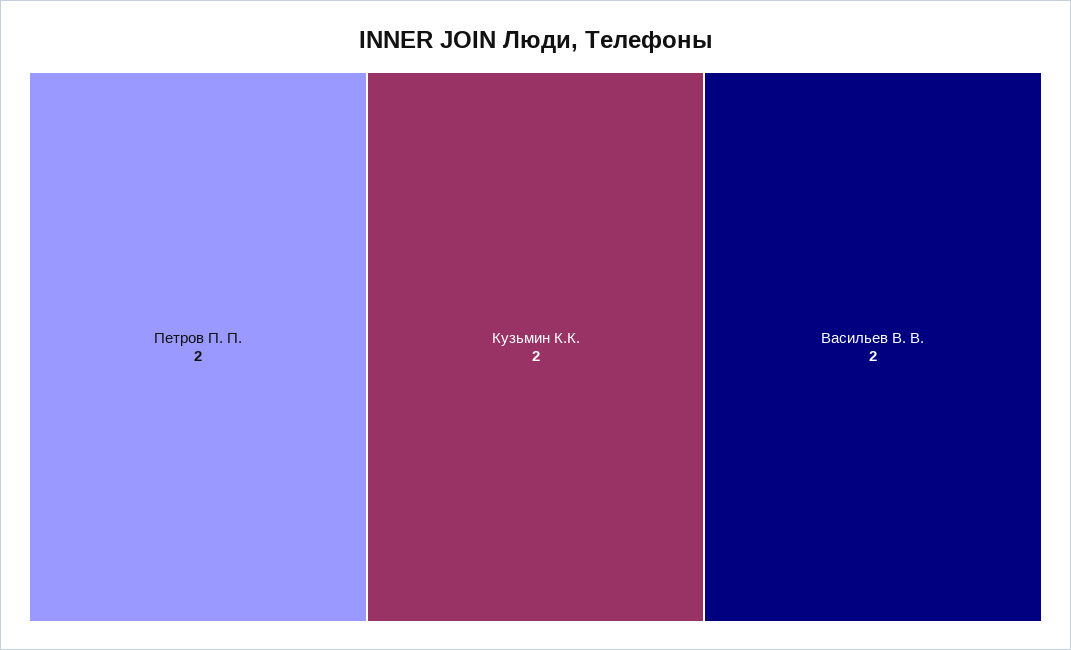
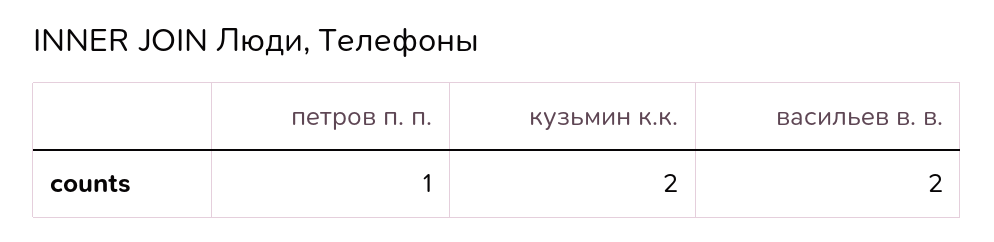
  {
-   "Петров П. П.": 2,
+   "Петров П. П.": 1,
    "Кузьмин К.К.": 2,
    "Васильев В. В.": 2
  }

